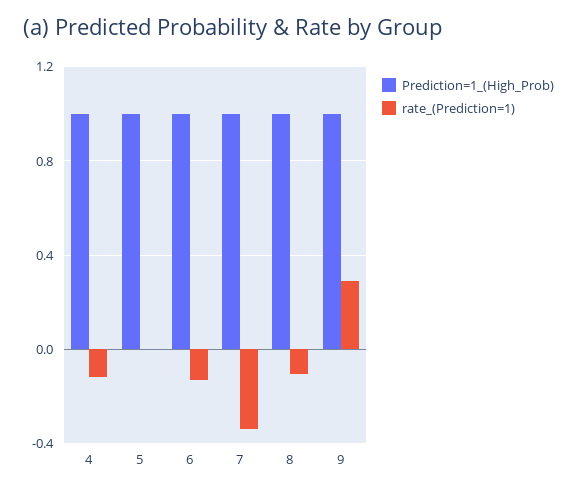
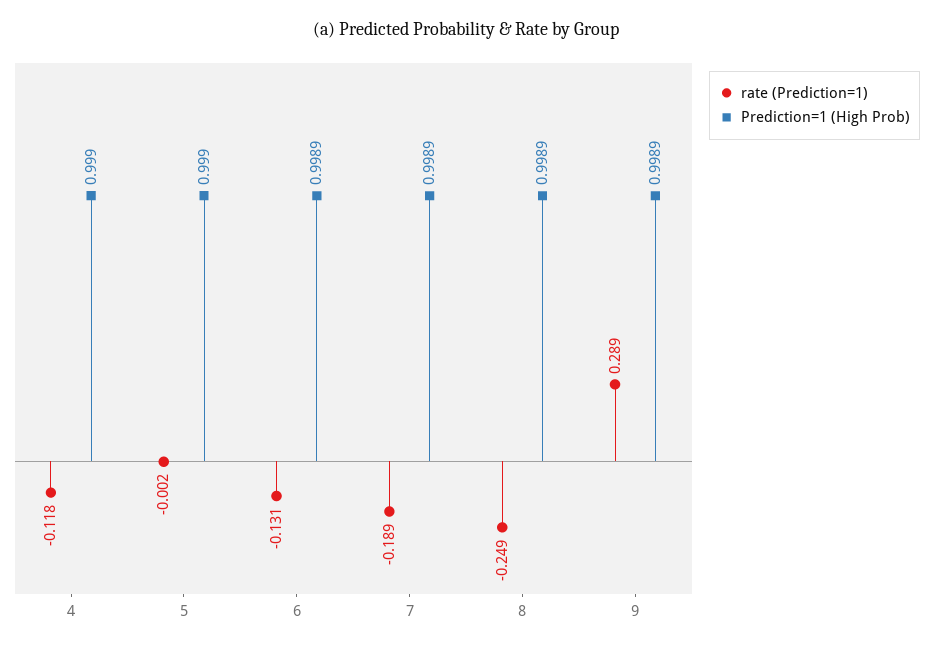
  {
    "Prediction=1_(High_Prob)": {
      "4": 0.999,
      "5": 0.999,
      "6": 0.9989,
      "7": 0.9989,
      "8": 0.9989,
      "9": 0.9989
    },
    "rate_(Prediction=1)": {
      "4": -0.118,
      "5": -0.002,
      "6": -0.131,
-     "7": -0.35,
+     "7": -0.189,
-     "8": -0.1,
+     "8": -0.249,
      "9": 0.289
    }
  }

